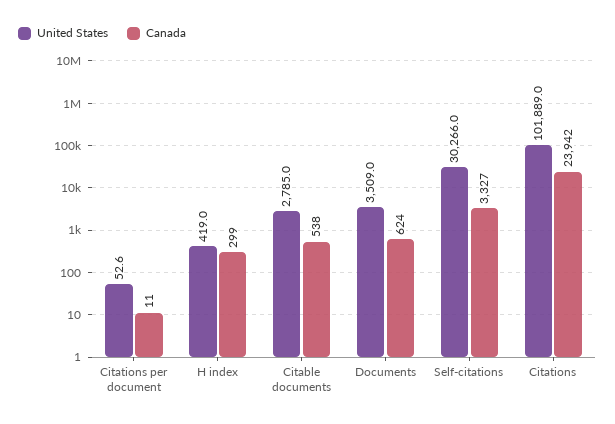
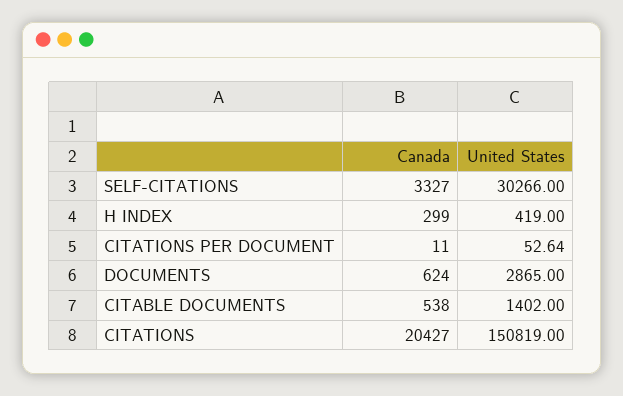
  {
    "United States": {
      "Citations per document": 52.64,
      "H index": 419,
-     "Citable documents": 2785,
+     "Citable documents": 1402,
-     "Documents": 3509,
+     "Documents": 2865,
      "Self-citations": 30266,
-     "Citations": 101889
+     "Citations": 150819
    },
    "Canada": {
      "Citations per document": 11,
      "H index": 299,
      "Citable documents": 538,
      "Documents": 624,
      "Self-citations": 3327,
-     "Citations": 23942
+     "Citations": 20427
    }
  }

